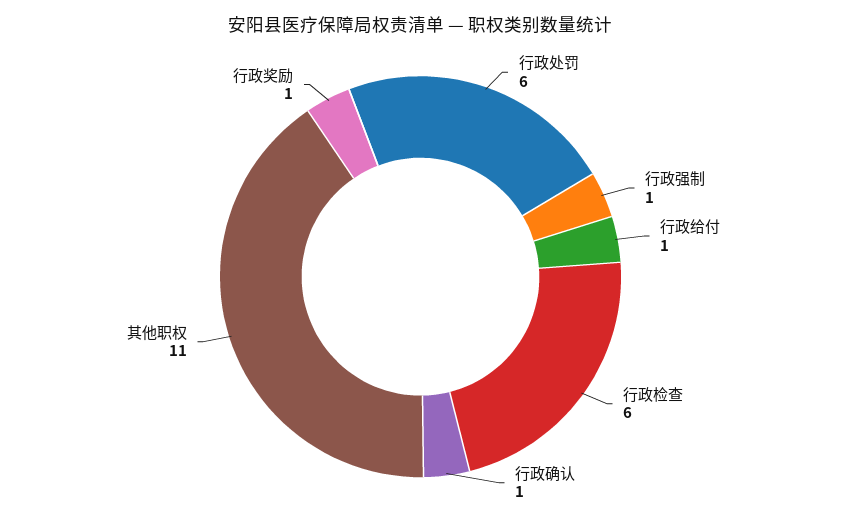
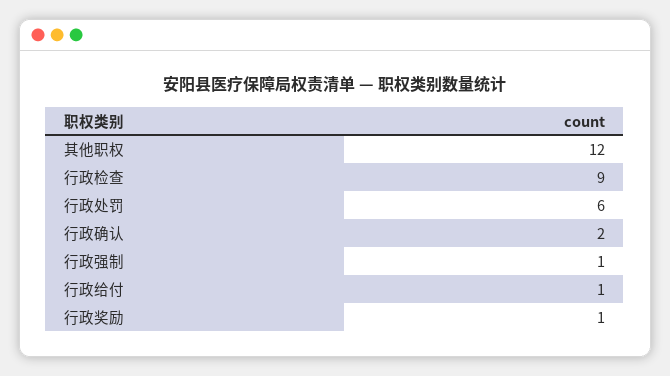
  {
    "行政处罚": 6,
    "行政强制": 1,
    "行政给付": 1,
-   "行政检查": 6,
+   "行政检查": 9,
-   "行政确认": 1,
+   "行政确认": 2,
-   "其他职权": 11,
+   "其他职权": 12,
    "行政奖励": 1
  }

